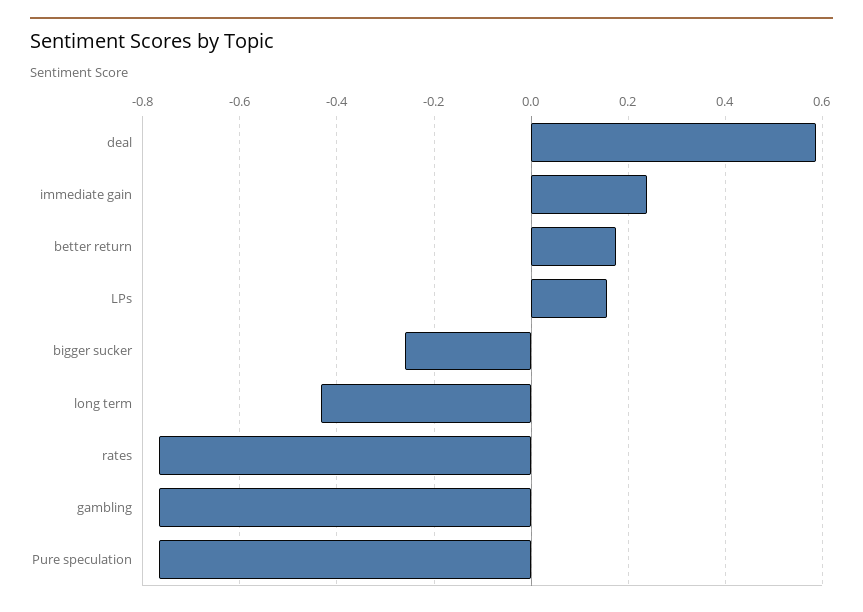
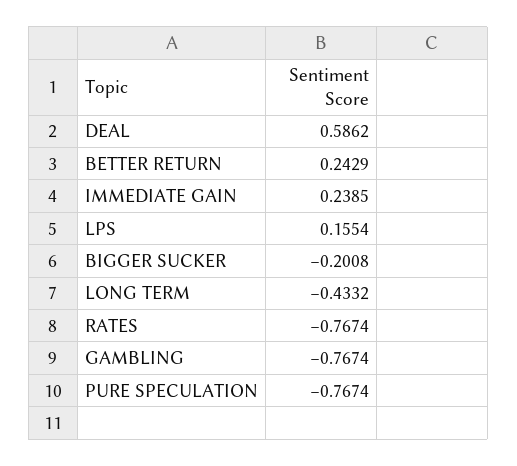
  {
    "deal": 0.5862,
    "immediate gain": 0.2385,
-   "better return": 0.18,
+   "better return": 0.2429,
    "LPs": 0.1554,
-   "bigger sucker": -0.26,
+   "bigger sucker": -0.2008,
    "long term": -0.4332,
    "rates": -0.7674,
    "gambling": -0.7674,
    "Pure speculation": -0.7674
  }

